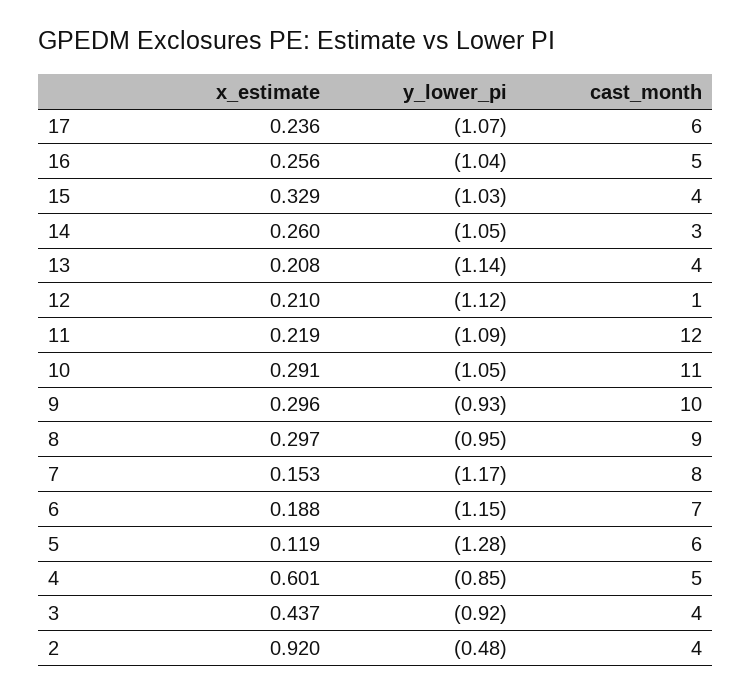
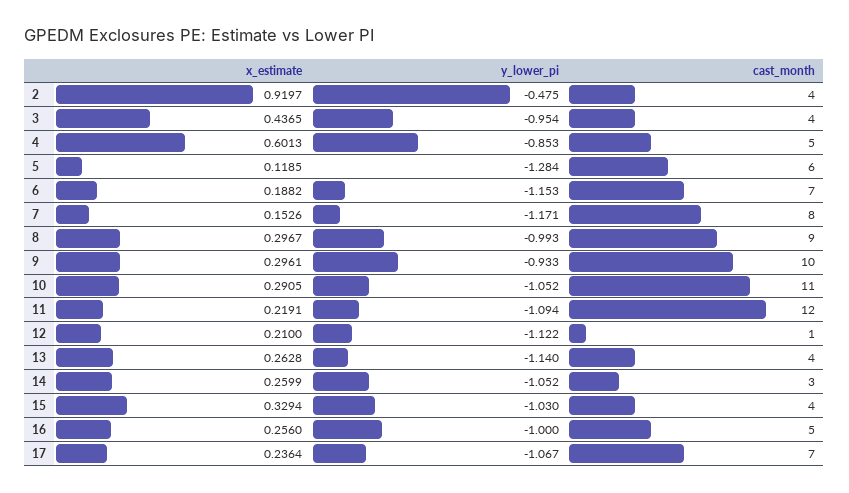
  {
    "x_estimate": {
      "17": 0.2364,
      "16": 0.256,
      "15": 0.3294,
      "14": 0.2599,
-     "13": 0.208,
+     "13": 0.2628,
      "12": 0.21,
      "11": 0.2191,
      "10": 0.2905,
      "9": 0.2961,
      "8": 0.2967,
      "7": 0.1526,
      "6": 0.1882,
      "5": 0.1185,
      "4": 0.6013,
      "3": 0.4365,
      "2": 0.9197
    },
    "y_lower_pi": {
      "17": -1.067,
-     "16": -1.04,
+     "16": -1,
      "15": -1.03,
      "14": -1.052,
      "13": -1.14,
      "12": -1.122,
      "11": -1.094,
      "10": -1.052,
      "9": -0.933,
-     "8": -0.95,
+     "8": -0.993,
      "7": -1.171,
      "6": -1.153,
      "5": -1.284,
      "4": -0.853,
-     "3": -0.92,
+     "3": -0.954,
      "2": -0.475
    },
    "cast_month": {
-     "17": 6,
+     "17": 7,
      "16": 5,
      "15": 4,
      "14": 3,
      "13": 4,
      "12": 1,
      "11": 12,
      "10": 11,
      "9": 10,
      "8": 9,
      "7": 8,
      "6": 7,
      "5": 6,
      "4": 5,
      "3": 4,
      "2": 4
    }
  }

